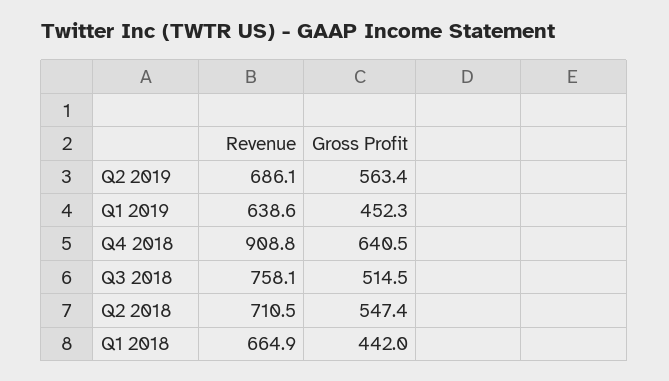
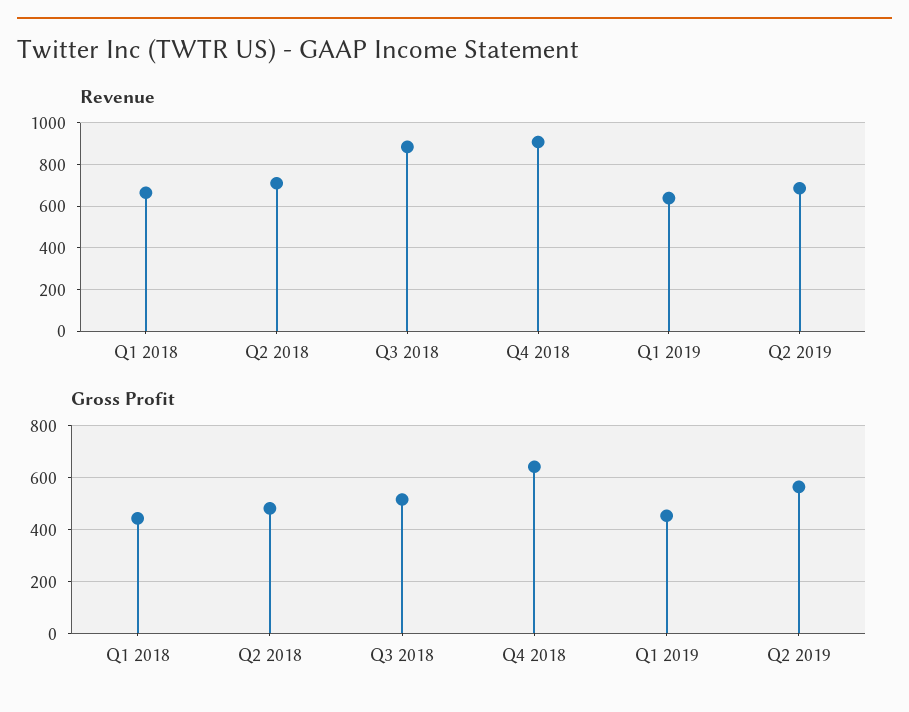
  {
    "Revenue": {
      "Q2 2019": 686.1,
      "Q1 2019": 638.6,
      "Q4 2018": 908.8,
-     "Q3 2018": 758.1,
+     "Q3 2018": 900,
      "Q2 2018": 710.5,
      "Q1 2018": 664.9
    },
    "Gross Profit": {
      "Q2 2019": 563.4,
      "Q1 2019": 452.3,
      "Q4 2018": 640.5,
      "Q3 2018": 514.5,
-     "Q2 2018": 547.4,
+     "Q2 2018": 475,
      "Q1 2018": 442
    }
  }

